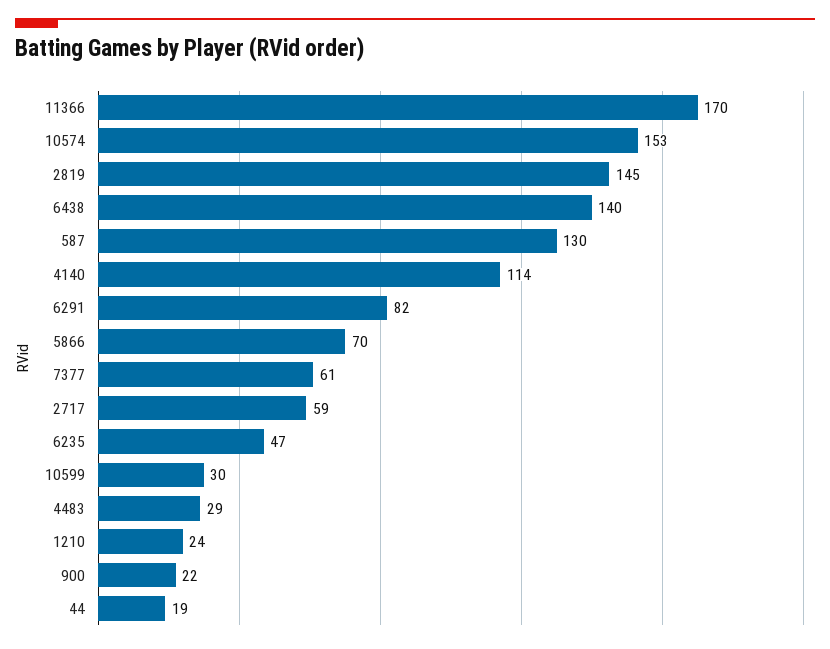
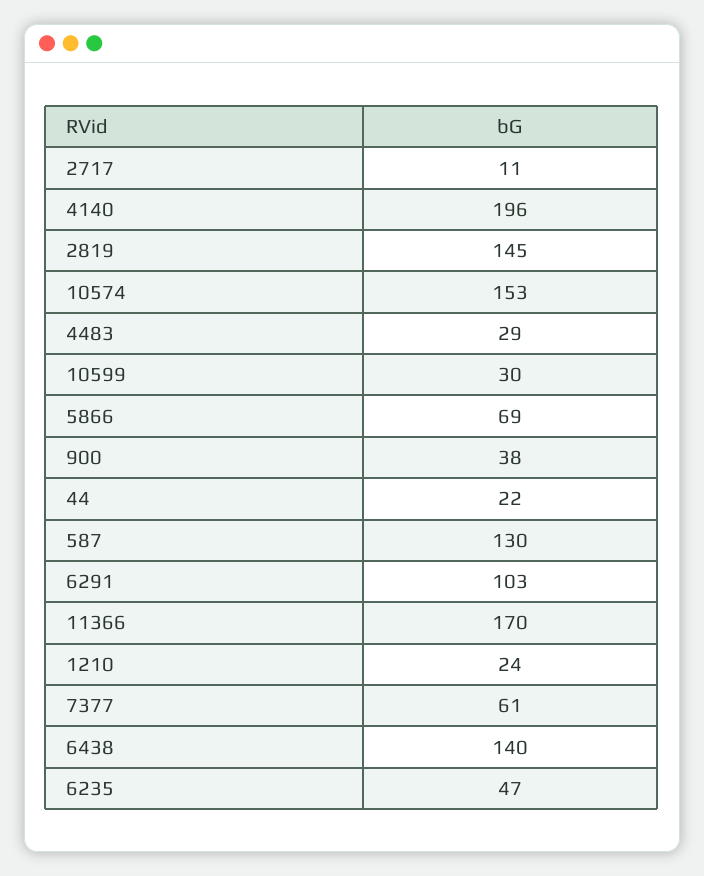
  {
    "11366": 170,
    "10574": 153,
    "2819": 145,
    "6438": 140,
    "587": 130,
-   "4140": 114,
+   "4140": 196,
-   "6291": 82,
+   "6291": 103,
-   "5866": 70,
+   "5866": 69,
    "7377": 61,
-   "2717": 59,
+   "2717": 11,
    "6235": 47,
    "10599": 30,
    "4483": 29,
    "1210": 24,
-   "900": 22,
+   "900": 38,
-   "44": 19
+   "44": 22
  }

